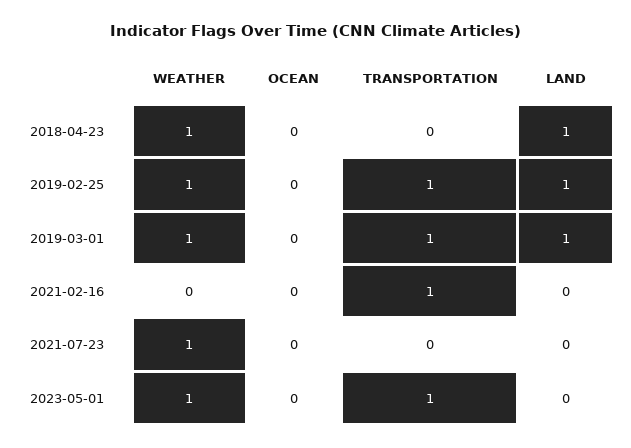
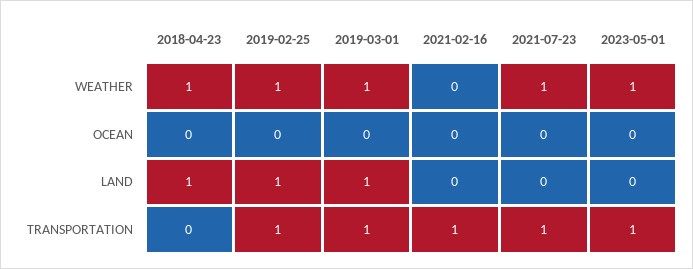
  {
    "WEATHER": {
      "2018-04-23": 1,
      "2019-02-25": 1,
      "2019-03-01": 1,
      "2021-02-16": 0,
      "2021-07-23": 1,
      "2023-05-01": 1
    },
    "OCEAN": {
      "2018-04-23": 0,
      "2019-02-25": 0,
      "2019-03-01": 0,
      "2021-02-16": 0,
      "2021-07-23": 0,
      "2023-05-01": 0
    },
    "TRANSPORTATION": {
      "2018-04-23": 0,
      "2019-02-25": 1,
      "2019-03-01": 1,
      "2021-02-16": 1,
-     "2021-07-23": 0,
+     "2021-07-23": 1,
      "2023-05-01": 1
    },
    "LAND": {
      "2018-04-23": 1,
      "2019-02-25": 1,
      "2019-03-01": 1,
      "2021-02-16": 0,
      "2021-07-23": 0,
      "2023-05-01": 0
    }
  }

